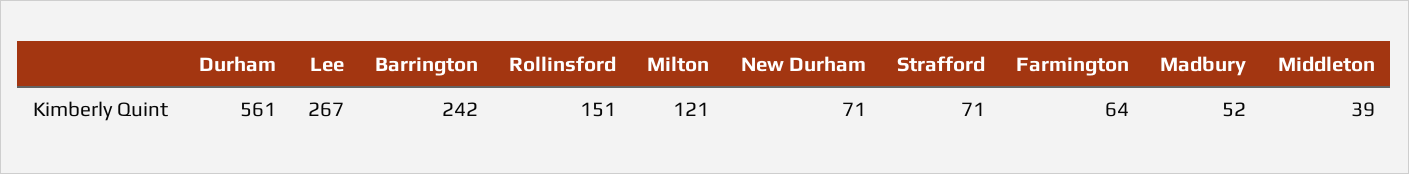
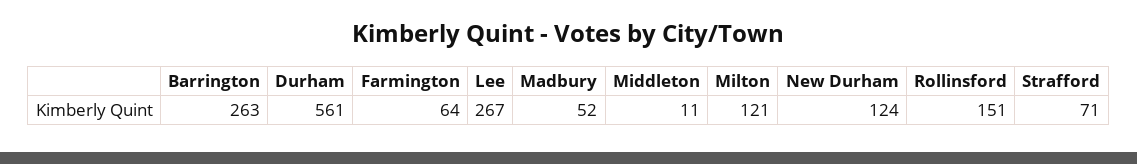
  {
    "Durham": 561,
    "Lee": 267,
-   "Barrington": 242,
+   "Barrington": 263,
    "Rollinsford": 151,
    "Milton": 121,
-   "New Durham": 71,
+   "New Durham": 124,
    "Strafford": 71,
    "Farmington": 64,
    "Madbury": 52,
-   "Middleton": 39
+   "Middleton": 11
  }

